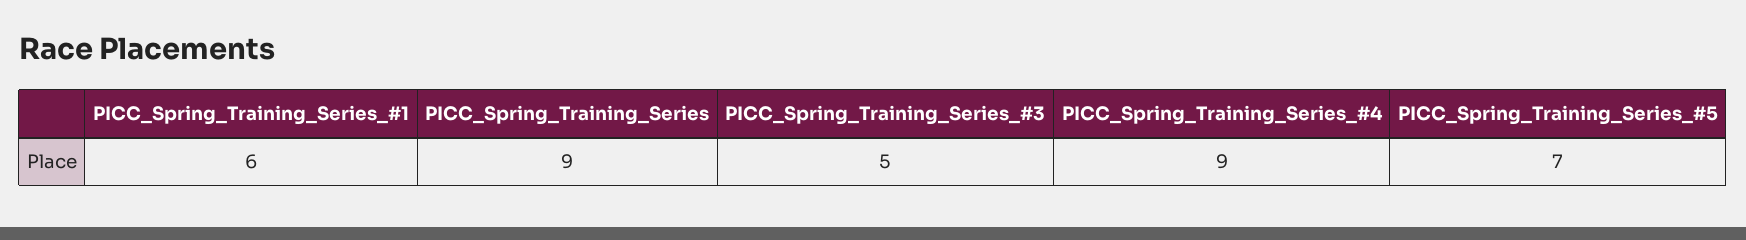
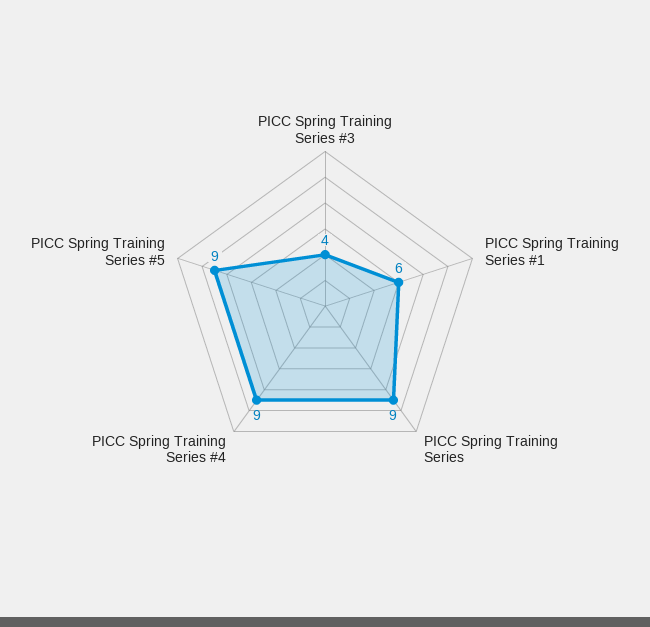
  {
    "PICC_Spring_Training_Series_#1": 6,
    "PICC_Spring_Training_Series": 9,
-   "PICC_Spring_Training_Series_#3": 5,
+   "PICC_Spring_Training_Series_#3": 4,
    "PICC_Spring_Training_Series_#4": 9,
-   "PICC_Spring_Training_Series_#5": 7
+   "PICC_Spring_Training_Series_#5": 9
  }

